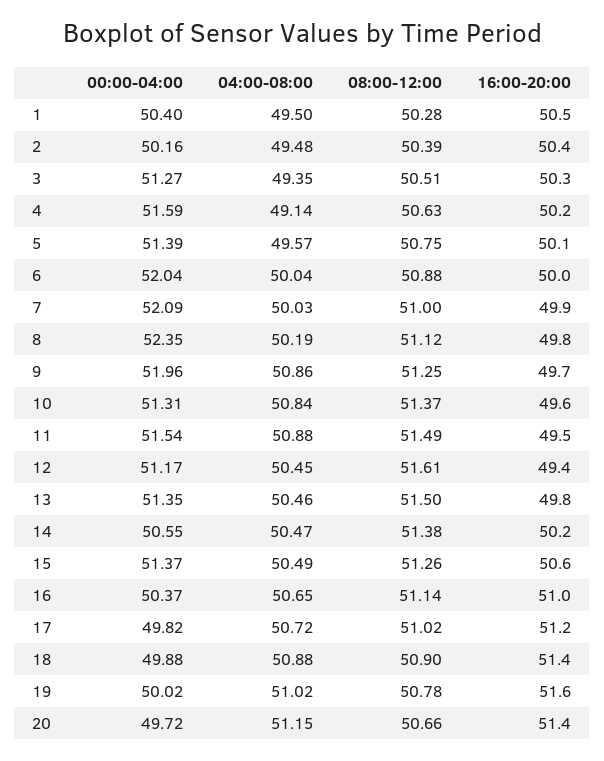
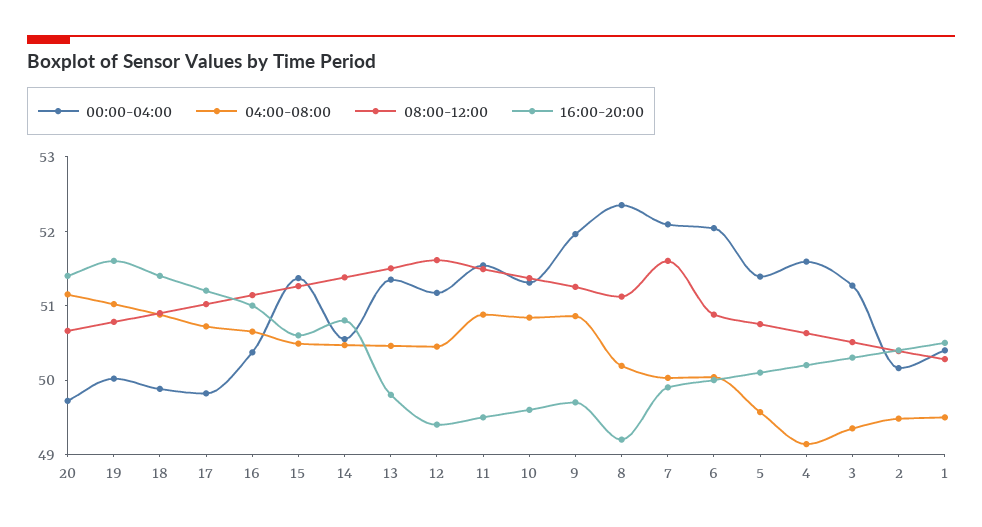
  {
    "00:00-04:00": {
      "1": 50.4,
      "2": 50.16,
      "3": 51.27,
      "4": 51.59,
      "5": 51.39,
      "6": 52.04,
      "7": 52.09,
      "8": 52.35,
      "9": 51.96,
      "10": 51.31,
      "11": 51.54,
      "12": 51.17,
      "13": 51.35,
      "14": 50.55,
      "15": 51.37,
      "16": 50.37,
      "17": 49.82,
      "18": 49.88,
      "19": 50.02,
      "20": 49.72
    },
    "04:00-08:00": {
      "1": 49.5,
      "2": 49.48,
      "3": 49.35,
      "4": 49.14,
      "5": 49.57,
      "6": 50.04,
      "7": 50.03,
      "8": 50.19,
      "9": 50.86,
      "10": 50.84,
      "11": 50.88,
      "12": 50.45,
      "13": 50.46,
      "14": 50.47,
      "15": 50.49,
      "16": 50.65,
      "17": 50.72,
      "18": 50.88,
      "19": 51.02,
      "20": 51.15
    },
    "08:00-12:00": {
      "1": 50.28,
      "2": 50.39,
      "3": 50.51,
      "4": 50.63,
      "5": 50.75,
      "6": 50.88,
-     "7": 51,
+     "7": 51.6,
      "8": 51.12,
      "9": 51.25,
      "10": 51.37,
      "11": 51.49,
      "12": 51.61,
      "13": 51.5,
      "14": 51.38,
      "15": 51.26,
      "16": 51.14,
      "17": 51.02,
      "18": 50.9,
      "19": 50.78,
      "20": 50.66
    },
    "16:00-20:00": {
      "1": 50.5,
      "2": 50.4,
      "3": 50.3,
      "4": 50.2,
      "5": 50.1,
      "6": 50,
      "7": 49.9,
-     "8": 49.8,
+     "8": 49.2,
      "9": 49.7,
      "10": 49.6,
      "11": 49.5,
      "12": 49.4,
      "13": 49.8,
-     "14": 50.2,
+     "14": 50.8,
      "15": 50.6,
      "16": 51,
      "17": 51.2,
      "18": 51.4,
      "19": 51.6,
      "20": 51.4
    }
  }

